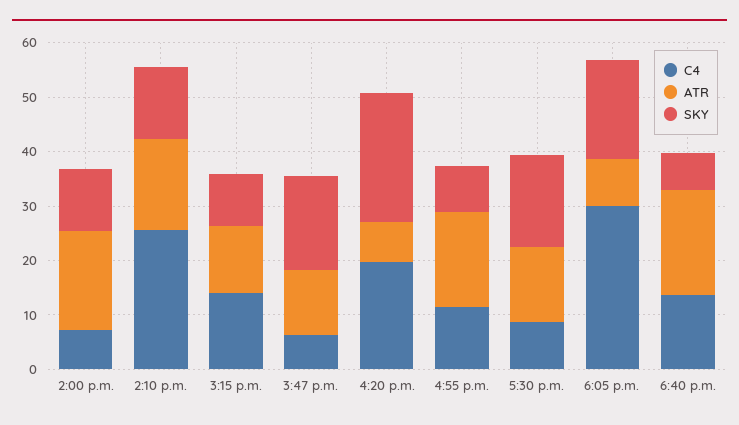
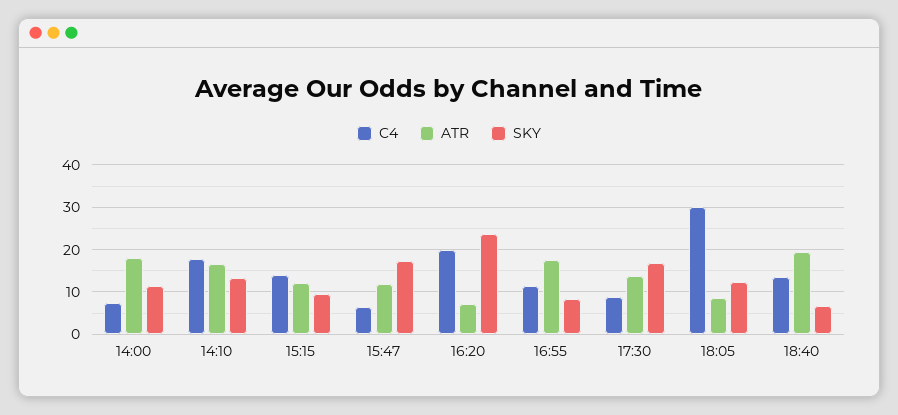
  {
    "C4": {
      "2:00 p.m.": 8,
-     "2:10 p.m.": 26,
+     "2:10 p.m.": 18,
      "3:15 p.m.": 14,
      "3:47 p.m.": 6,
      "4:20 p.m.": 20,
      "4:55 p.m.": 12,
      "5:30 p.m.": 8,
      "6:05 p.m.": 30,
      "6:40 p.m.": 14
    },
    "ATR": {
      "2:00 p.m.": 18,
      "2:10 p.m.": 16,
      "3:15 p.m.": 12,
      "3:47 p.m.": 12,
      "4:20 p.m.": 8,
      "4:55 p.m.": 18,
      "5:30 p.m.": 14,
      "6:05 p.m.": 8,
      "6:40 p.m.": 20
    },
    "SKY": {
      "2:00 p.m.": 12,
      "2:10 p.m.": 14,
      "3:15 p.m.": 10,
      "3:47 p.m.": 18,
      "4:20 p.m.": 24,
      "4:55 p.m.": 8,
      "5:30 p.m.": 16,
-     "6:05 p.m.": 18,
+     "6:05 p.m.": 12,
      "6:40 p.m.": 6
    }
  }

